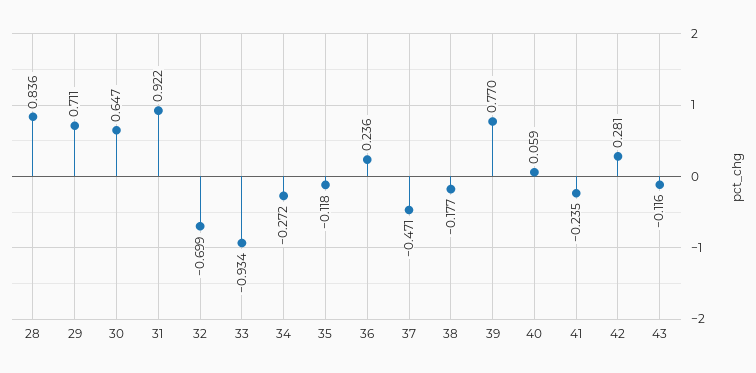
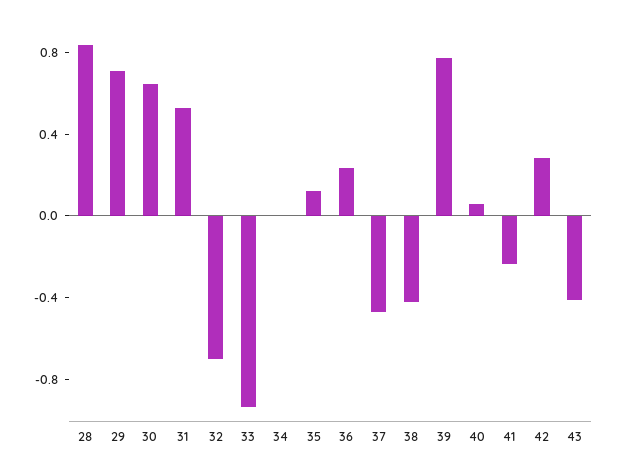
  {
    "28": 0.836,
    "29": 0.711,
    "30": 0.647,
-   "31": 0.922,
+   "31": 0.5,
    "32": -0.699,
    "33": -0.934,
-   "34": -0.272,
+   "34": 0,
-   "35": -0.118,
+   "35": 0.1,
    "36": 0.236,
    "37": -0.471,
-   "38": -0.177,
+   "38": -0.4,
    "39": 0.77,
    "40": 0.059,
    "41": -0.235,
    "42": 0.281,
-   "43": -0.116
+   "43": -0.4
  }

